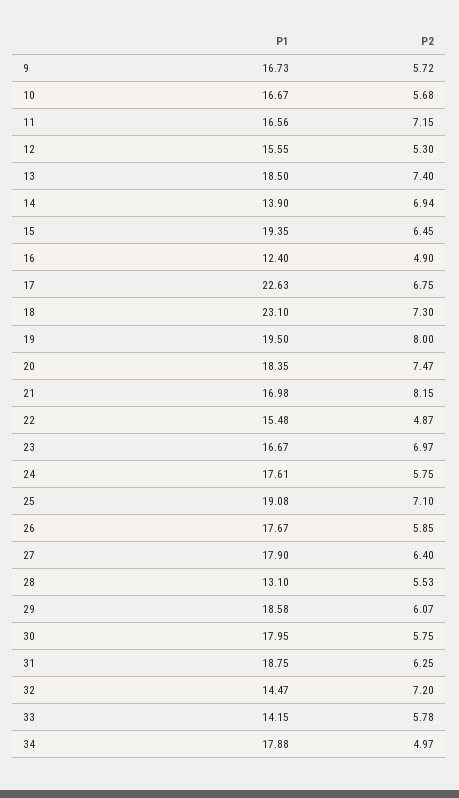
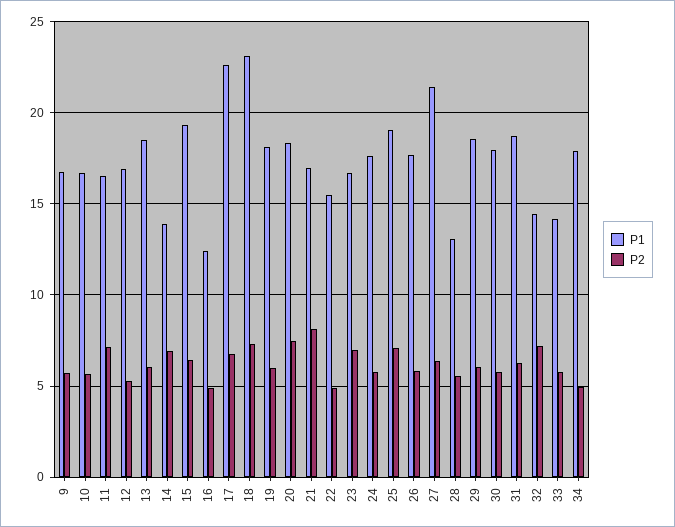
  {
    "P1": {
      "9": 16.73,
      "10": 16.67,
      "11": 16.56,
-     "12": 15.55,
+     "12": 17,
      "13": 18.5,
      "14": 13.9,
      "15": 19.35,
      "16": 12.4,
      "17": 22.63,
      "18": 23.1,
-     "19": 19.5,
+     "19": 18,
      "20": 18.35,
      "21": 16.98,
      "22": 15.48,
      "23": 16.67,
      "24": 17.61,
      "25": 19.08,
      "26": 17.67,
-     "27": 17.9,
+     "27": 21.5,
      "28": 13.1,
      "29": 18.58,
      "30": 17.95,
      "31": 18.75,
      "32": 14.47,
      "33": 14.15,
      "34": 17.88
    },
    "P2": {
      "9": 5.72,
      "10": 5.68,
      "11": 7.15,
      "12": 5.3,
-     "13": 7.4,
+     "13": 6,
      "14": 6.94,
      "15": 6.45,
      "16": 4.9,
      "17": 6.75,
      "18": 7.3,
-     "19": 8,
+     "19": 6,
      "20": 7.47,
      "21": 8.15,
      "22": 4.87,
      "23": 6.97,
      "24": 5.75,
      "25": 7.1,
      "26": 5.85,
      "27": 6.4,
      "28": 5.53,
      "29": 6.07,
      "30": 5.75,
      "31": 6.25,
      "32": 7.2,
      "33": 5.78,
      "34": 4.97
    }
  }

